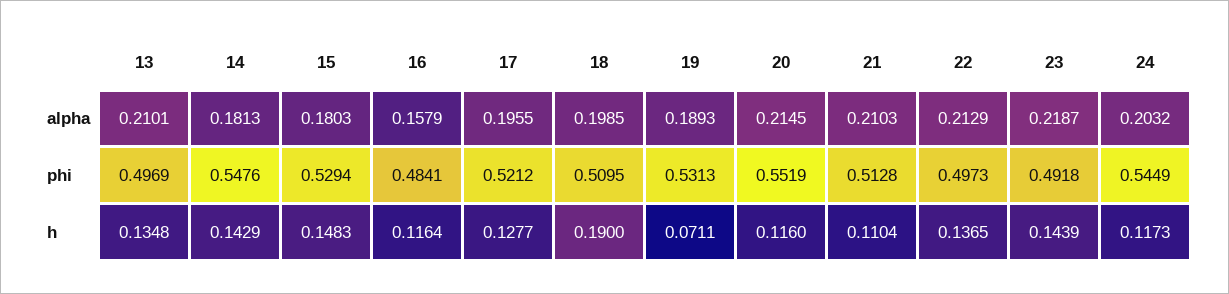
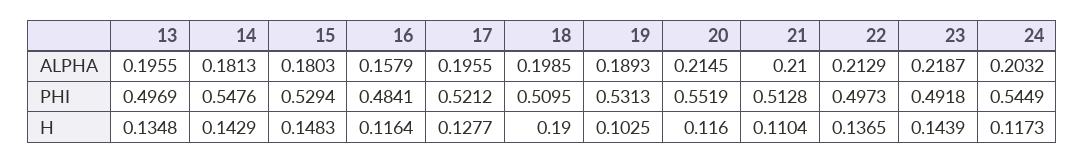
  {
    "13": {
-     "alpha": 0.2101,
+     "alpha": 0.1955,
      "phi": 0.4969,
      "h": 0.1348
    },
    "14": {
      "alpha": 0.1813,
      "phi": 0.5476,
      "h": 0.1429
    },
    "15": {
      "alpha": 0.1803,
      "phi": 0.5294,
      "h": 0.1483
    },
    "16": {
      "alpha": 0.1579,
      "phi": 0.4841,
      "h": 0.1164
    },
    "17": {
      "alpha": 0.1955,
      "phi": 0.5212,
      "h": 0.1277
    },
    "18": {
      "alpha": 0.1985,
      "phi": 0.5095,
      "h": 0.19
    },
    "19": {
      "alpha": 0.1893,
      "phi": 0.5313,
-     "h": 0.0711
+     "h": 0.1025
    },
    "20": {
      "alpha": 0.2145,
      "phi": 0.5519,
      "h": 0.116
    },
    "21": {
-     "alpha": 0.2103,
+     "alpha": 0.21,
      "phi": 0.5128,
      "h": 0.1104
    },
    "22": {
      "alpha": 0.2129,
      "phi": 0.4973,
      "h": 0.1365
    },
    "23": {
      "alpha": 0.2187,
      "phi": 0.4918,
      "h": 0.1439
    },
    "24": {
      "alpha": 0.2032,
      "phi": 0.5449,
      "h": 0.1173
    }
  }

